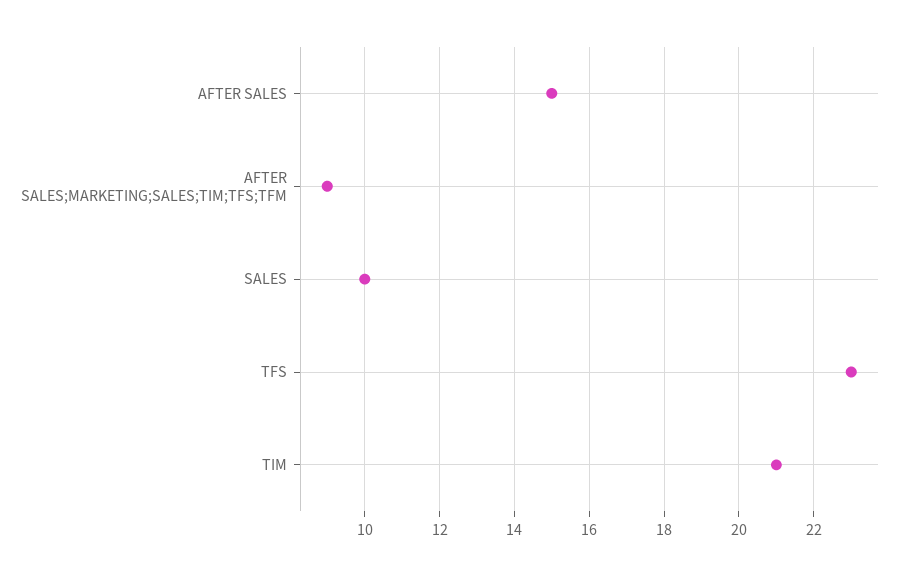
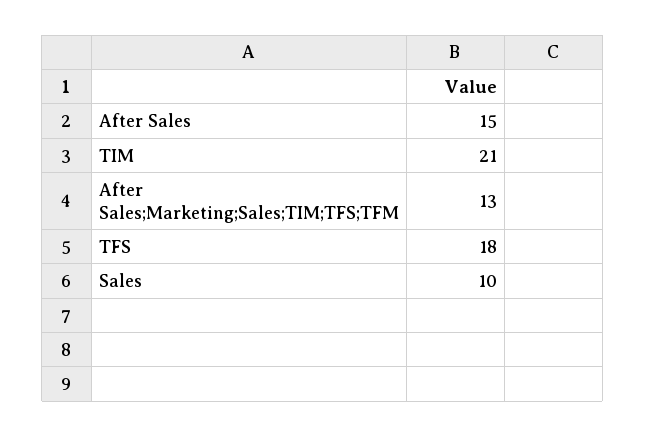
  {
    "AFTER SALES": 15,
-   "AFTER SALES;MARKETING;SALES;TIM;TFS;TFM": 9,
+   "AFTER SALES;MARKETING;SALES;TIM;TFS;TFM": 13,
    "SALES": 10,
-   "TFS": 23,
+   "TFS": 18,
    "TIM": 21
  }

